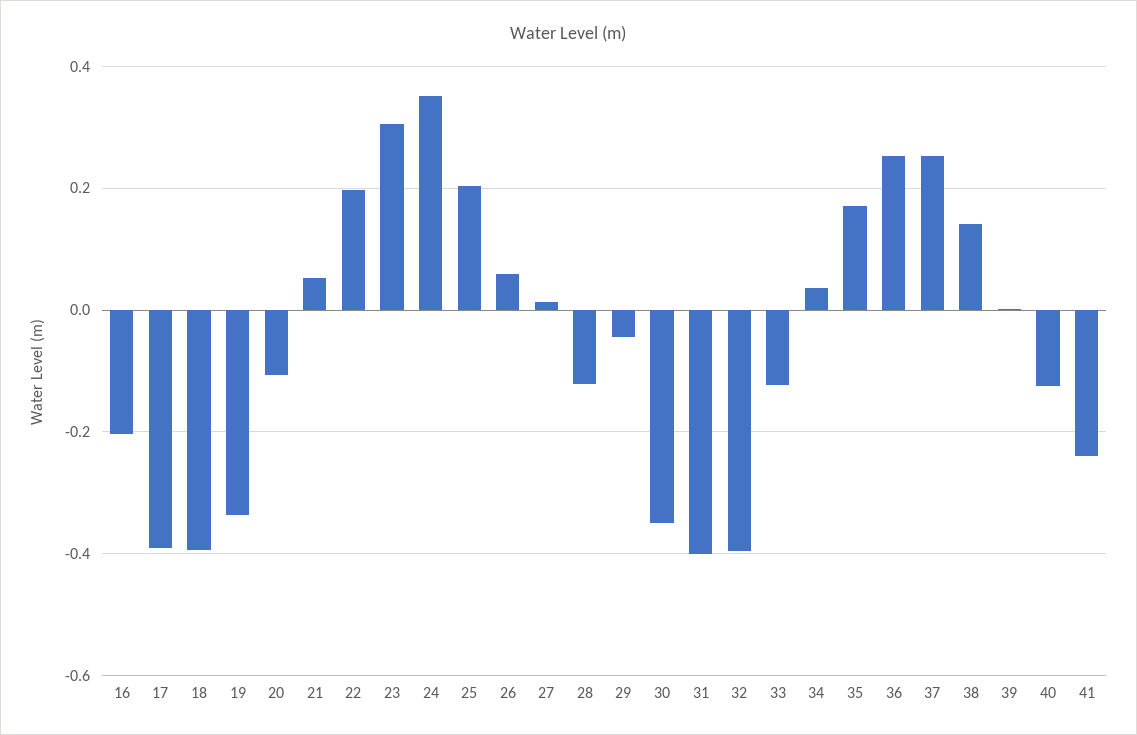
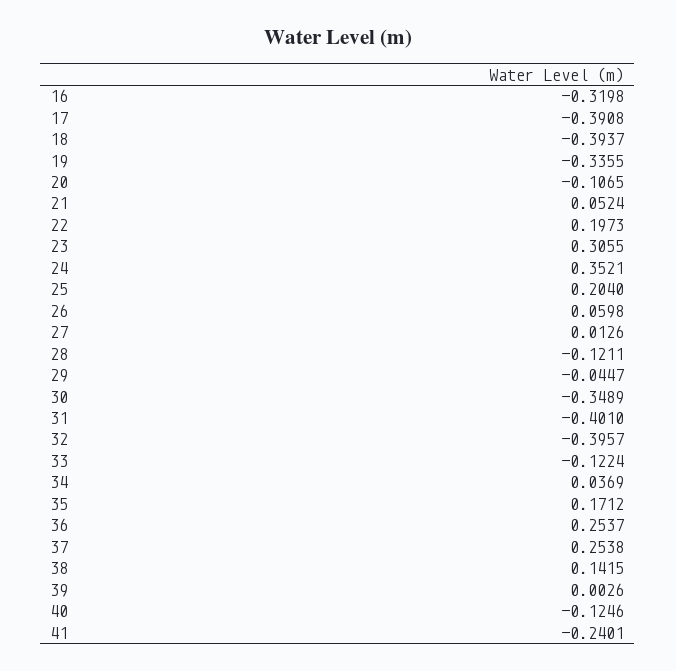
  {
-   "16": -0.2,
+   "16": -0.3198,
    "17": -0.3908,
    "18": -0.3937,
    "19": -0.3355,
    "20": -0.1065,
    "21": 0.0524,
    "22": 0.1973,
    "23": 0.3055,
    "24": 0.3521,
    "25": 0.204,
    "26": 0.0598,
    "27": 0.0126,
    "28": -0.1211,
    "29": -0.0447,
    "30": -0.3489,
    "31": -0.401,
    "32": -0.3957,
    "33": -0.1224,
    "34": 0.0369,
    "35": 0.1712,
    "36": 0.2537,
    "37": 0.2538,
    "38": 0.1415,
    "39": 0.0026,
    "40": -0.1246,
    "41": -0.2401
  }

